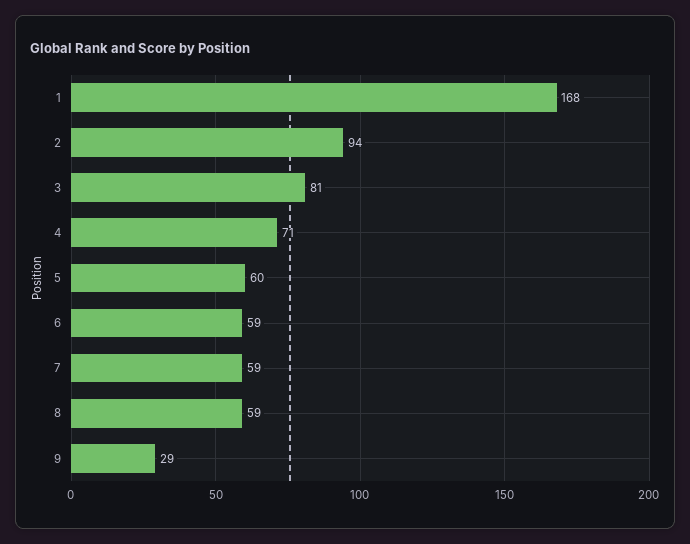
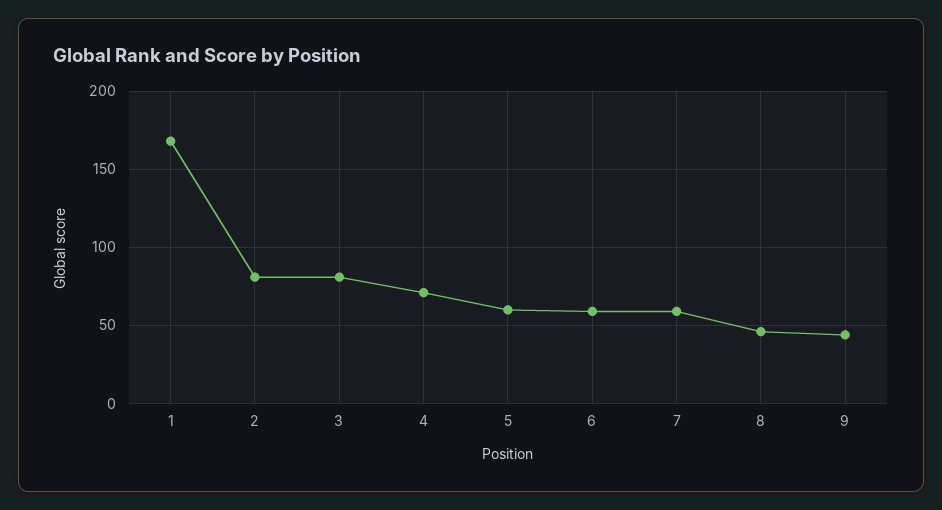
  {
    "1": 168,
-   "2": 94,
+   "2": 80,
    "3": 81,
    "4": 71,
    "5": 60,
    "6": 59,
    "7": 59,
-   "8": 59,
+   "8": 45,
-   "9": 29
+   "9": 45
  }

